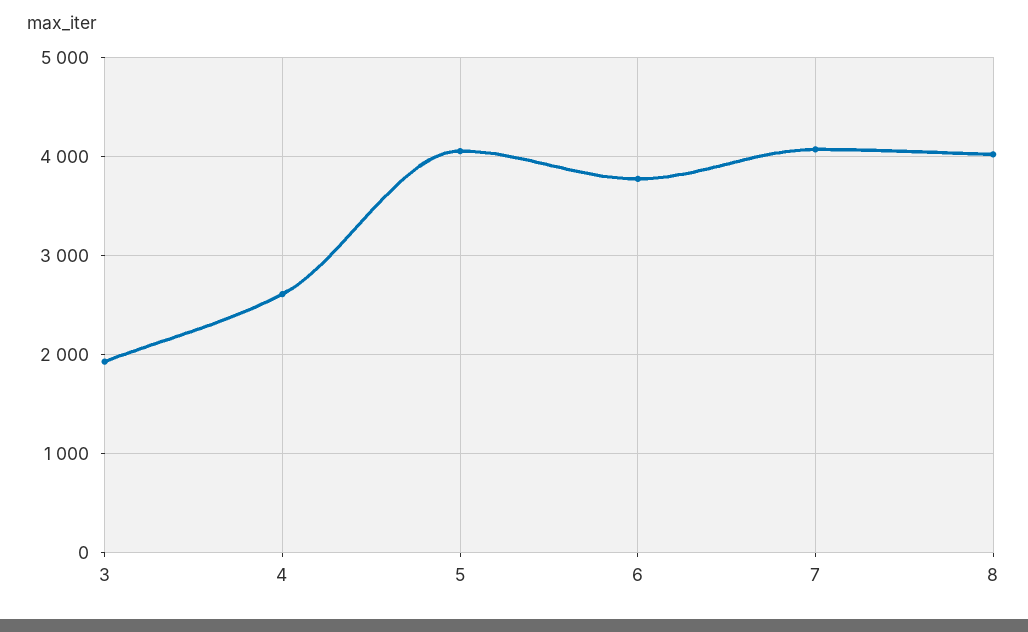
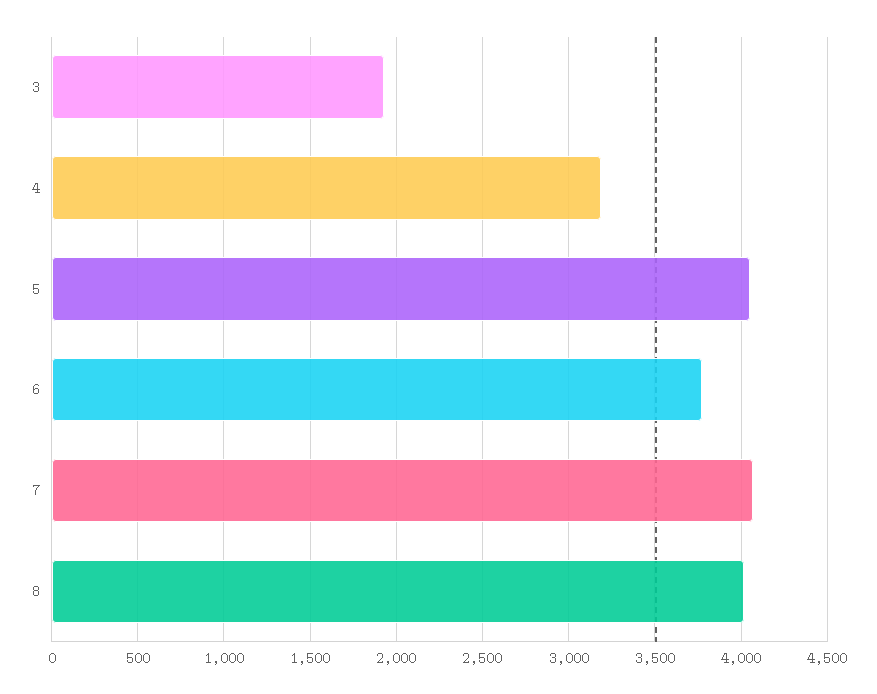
  {
    "3": 1950,
-   "4": 2600,
+   "4": 3200,
    "5": 4050,
    "6": 3750,
    "7": 4050,
    "8": 4000
  }

